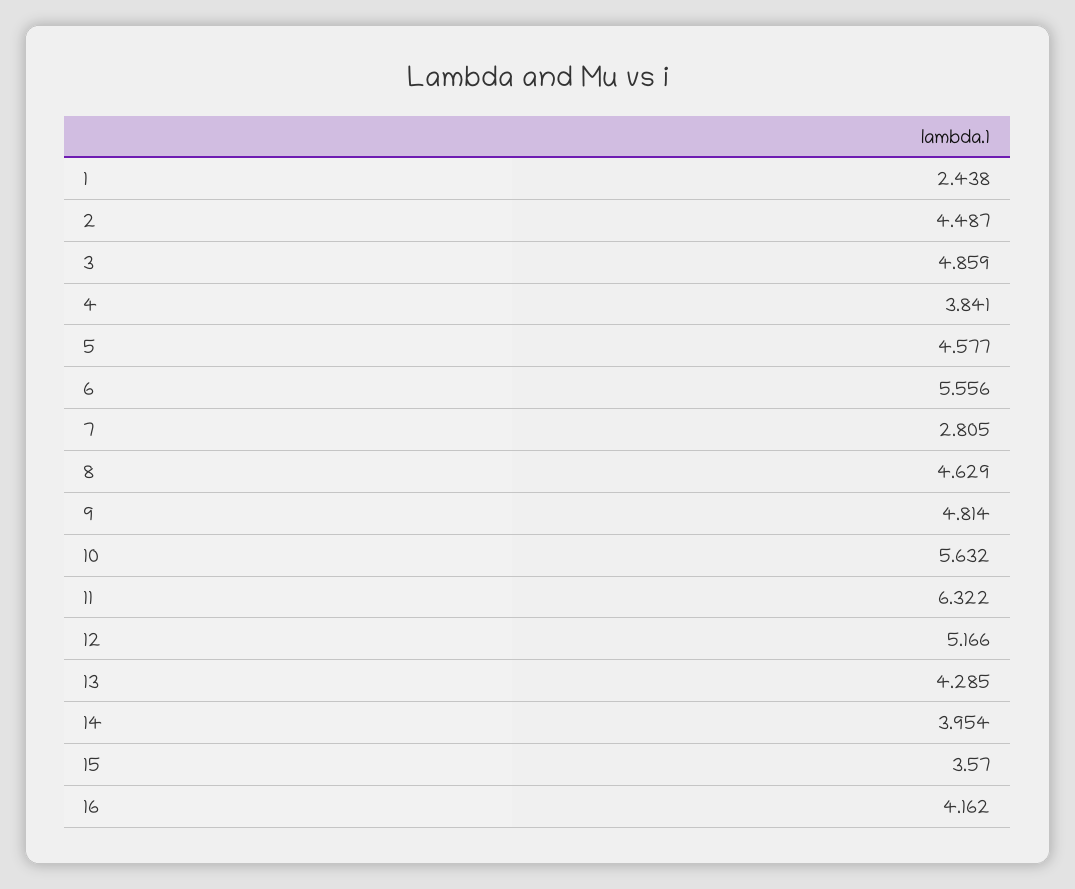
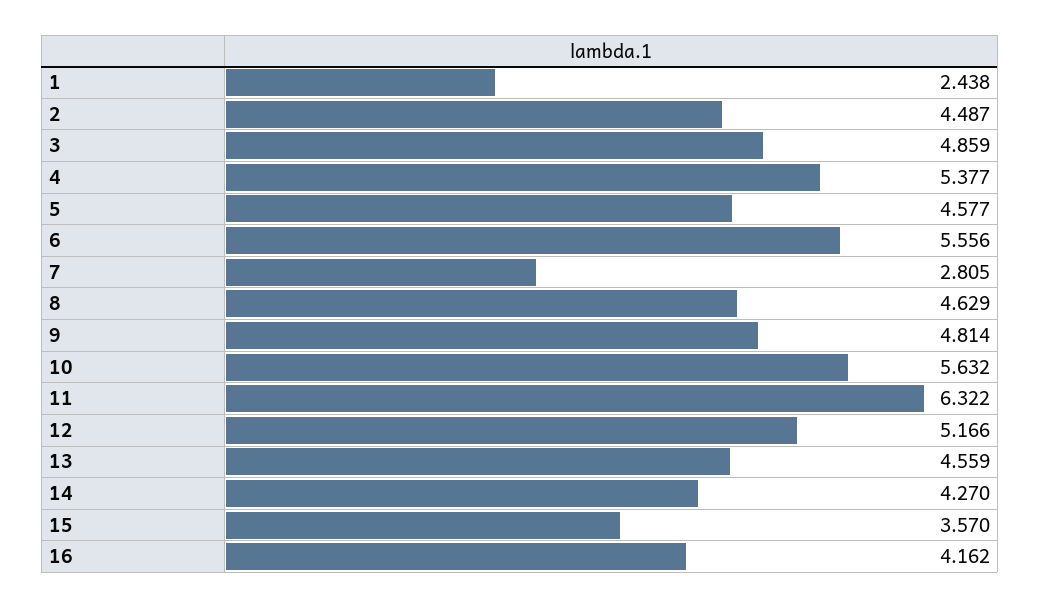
  {
    "1": 2.438,
    "2": 4.487,
    "3": 4.859,
-   "4": 3.841,
+   "4": 5.377,
    "5": 4.577,
    "6": 5.556,
    "7": 2.805,
    "8": 4.629,
    "9": 4.814,
    "10": 5.632,
    "11": 6.322,
    "12": 5.166,
-   "13": 4.285,
+   "13": 4.559,
-   "14": 3.954,
+   "14": 4.27,
    "15": 3.57,
    "16": 4.162
  }

